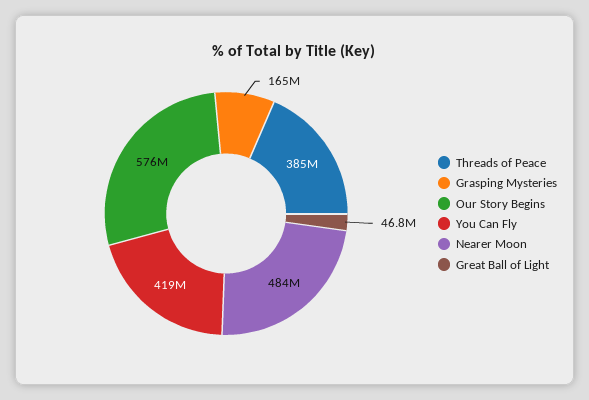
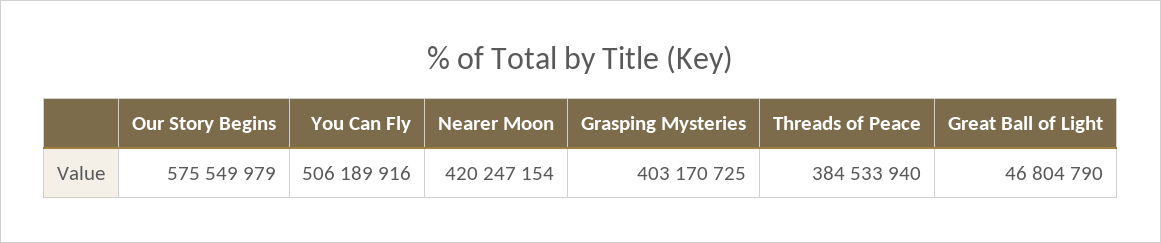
  {
    "Threads of Peace": 384533940,
-   "Grasping Mysteries": 165000000,
+   "Grasping Mysteries": 403170725,
    "Our Story Begins": 575549979,
-   "You Can Fly": 419000000,
+   "You Can Fly": 506189916,
-   "Nearer Moon": 484000000,
+   "Nearer Moon": 420247154,
    "Great Ball of Light": 46804790
  }

